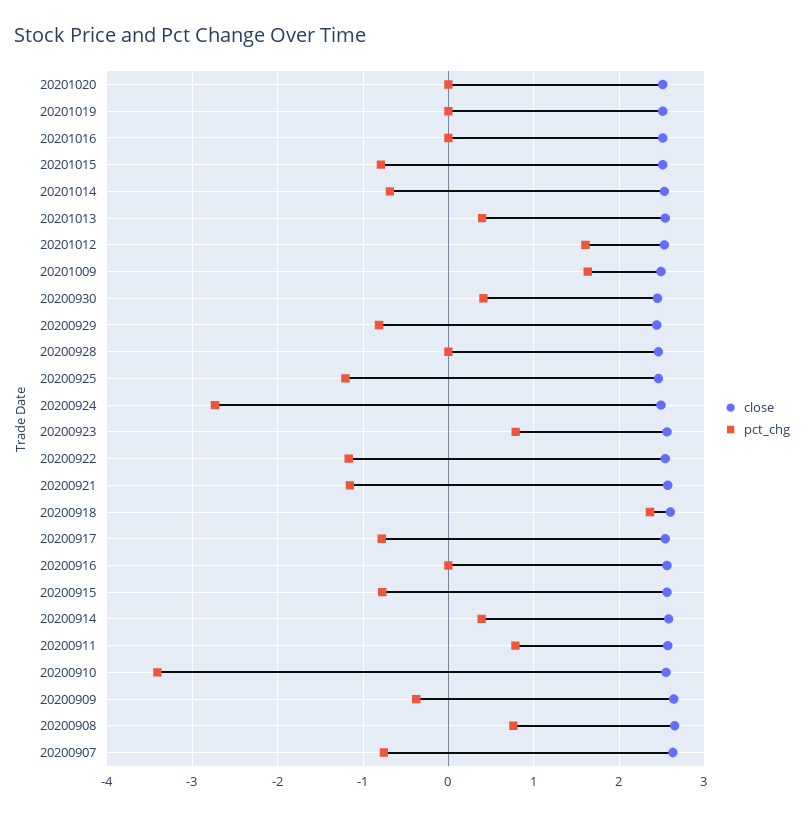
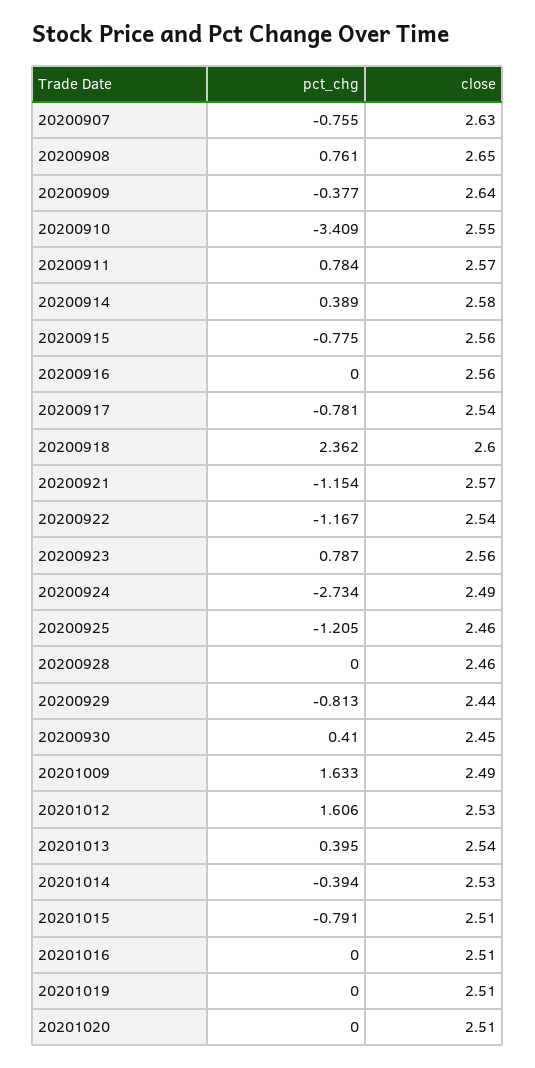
  {
    "close": {
      "20201020": 2.51,
      "20201019": 2.51,
      "20201016": 2.51,
      "20201015": 2.51,
      "20201014": 2.53,
      "20201013": 2.54,
      "20201012": 2.53,
      "20201009": 2.49,
      "20200930": 2.45,
      "20200929": 2.44,
      "20200928": 2.46,
      "20200925": 2.46,
      "20200924": 2.49,
      "20200923": 2.56,
      "20200922": 2.54,
      "20200921": 2.57,
      "20200918": 2.6,
      "20200917": 2.54,
      "20200916": 2.56,
      "20200915": 2.56,
      "20200914": 2.58,
      "20200911": 2.57,
      "20200910": 2.55,
      "20200909": 2.64,
      "20200908": 2.65,
      "20200907": 2.63
    },
    "pct_chg": {
      "20201020": 0,
      "20201019": 0,
      "20201016": 0,
      "20201015": -0.791,
-     "20201014": -0.7,
+     "20201014": -0.394,
      "20201013": 0.395,
      "20201012": 1.606,
      "20201009": 1.633,
      "20200930": 0.41,
      "20200929": -0.813,
      "20200928": 0,
      "20200925": -1.205,
      "20200924": -2.734,
      "20200923": 0.787,
      "20200922": -1.167,
      "20200921": -1.154,
      "20200918": 2.362,
      "20200917": -0.781,
      "20200916": 0,
      "20200915": -0.775,
      "20200914": 0.389,
      "20200911": 0.784,
      "20200910": -3.409,
      "20200909": -0.377,
      "20200908": 0.761,
      "20200907": -0.755
    }
  }

